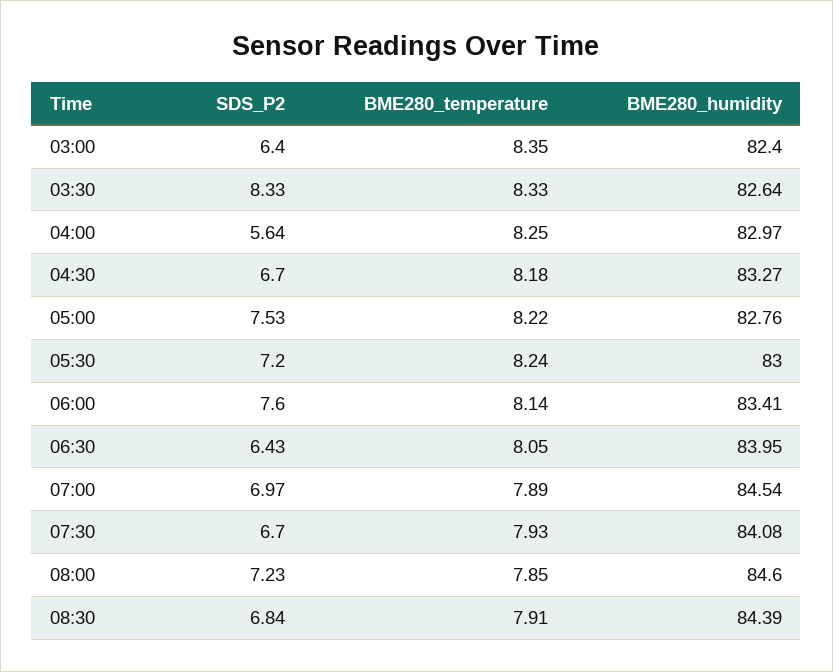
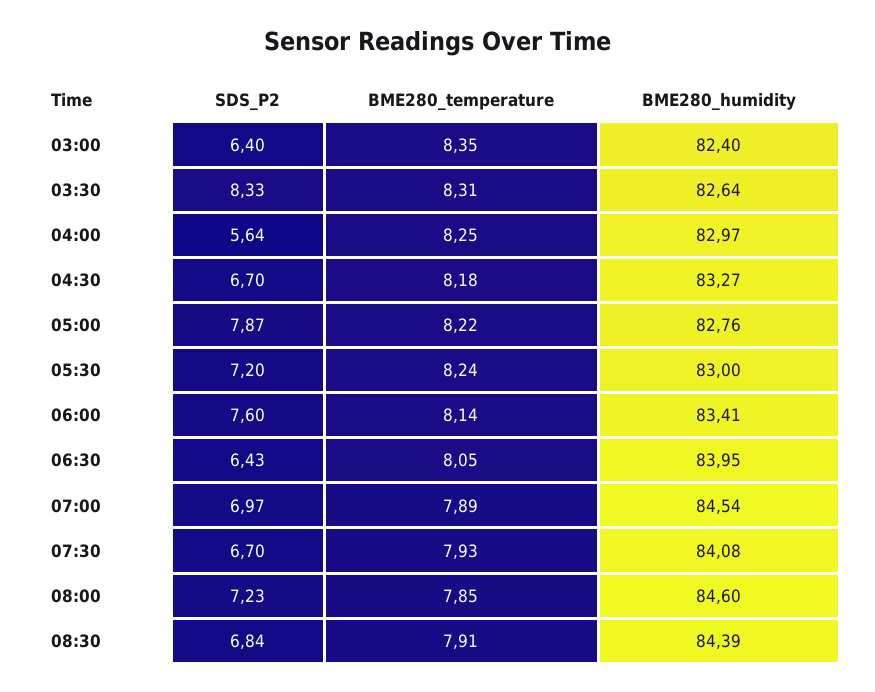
  {
    "SDS_P2": {
      "03:00": 6.4,
      "03:30": 8.33,
      "04:00": 5.64,
      "04:30": 6.7,
-     "05:00": 7.53,
+     "05:00": 7.87,
      "05:30": 7.2,
      "06:00": 7.6,
      "06:30": 6.43,
      "07:00": 6.97,
      "07:30": 6.7,
      "08:00": 7.23,
      "08:30": 6.84
    },
    "BME280_temperature": {
      "03:00": 8.35,
-     "03:30": 8.33,
+     "03:30": 8.31,
      "04:00": 8.25,
      "04:30": 8.18,
      "05:00": 8.22,
      "05:30": 8.24,
      "06:00": 8.14,
      "06:30": 8.05,
      "07:00": 7.89,
      "07:30": 7.93,
      "08:00": 7.85,
      "08:30": 7.91
    },
    "BME280_humidity": {
      "03:00": 82.4,
      "03:30": 82.64,
      "04:00": 82.97,
      "04:30": 83.27,
      "05:00": 82.76,
      "05:30": 83,
      "06:00": 83.41,
      "06:30": 83.95,
      "07:00": 84.54,
      "07:30": 84.08,
      "08:00": 84.6,
      "08:30": 84.39
    }
  }

